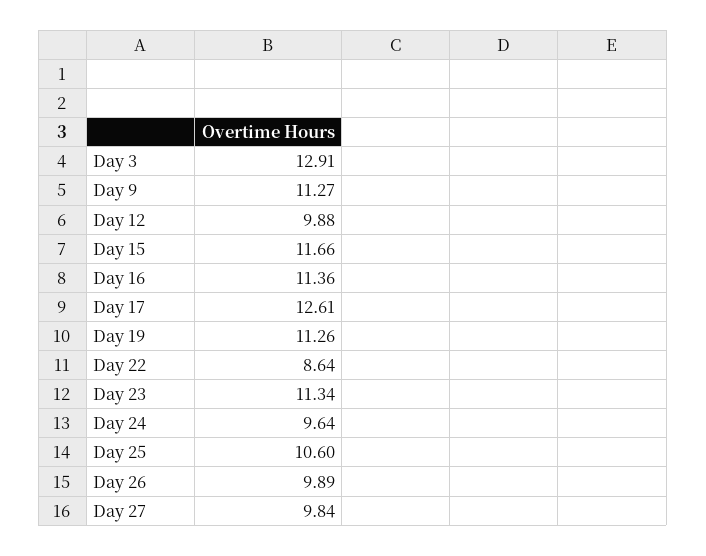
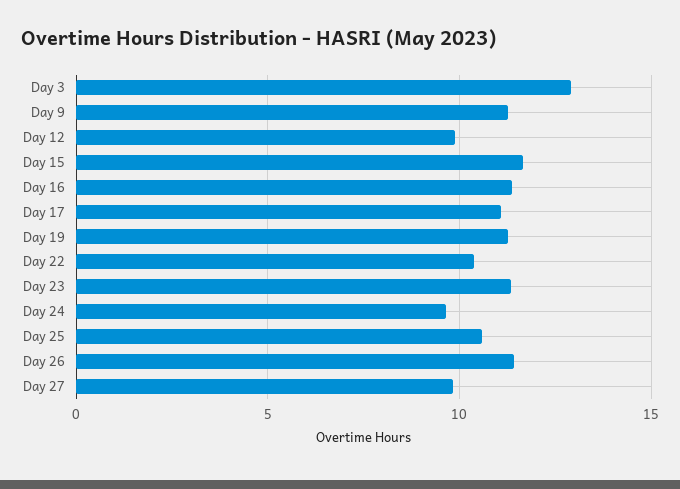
  {
    "Day 3": 12.91,
    "Day 9": 11.27,
    "Day 12": 9.88,
    "Day 15": 11.66,
    "Day 16": 11.36,
-   "Day 17": 12.61,
+   "Day 17": 11,
    "Day 19": 11.26,
-   "Day 22": 8.64,
+   "Day 22": 10.5,
    "Day 23": 11.34,
    "Day 24": 9.64,
    "Day 25": 10.6,
-   "Day 26": 9.89,
+   "Day 26": 11.5,
    "Day 27": 9.84
  }

